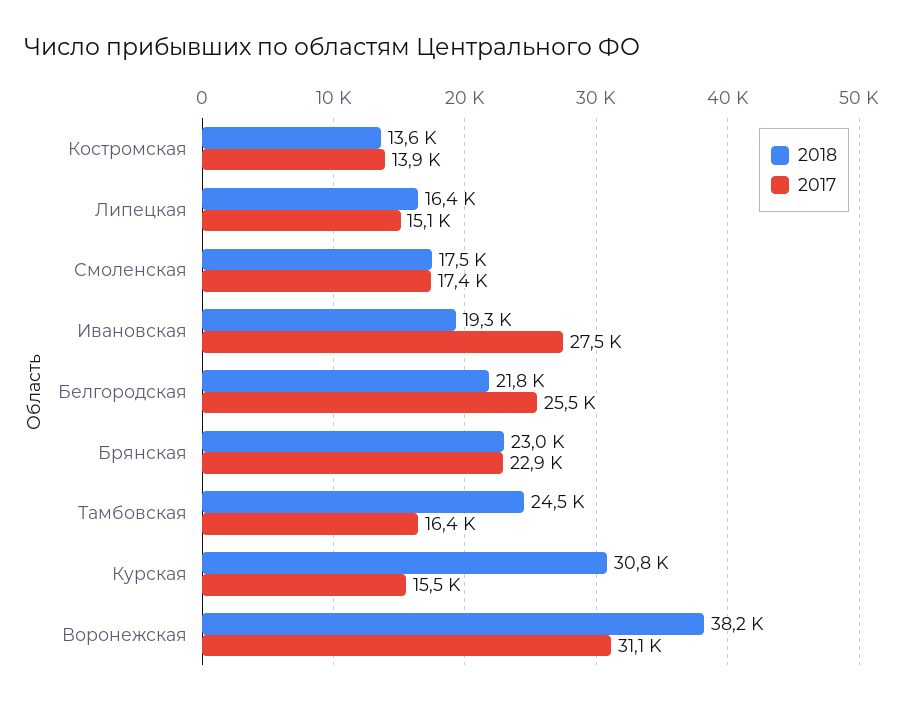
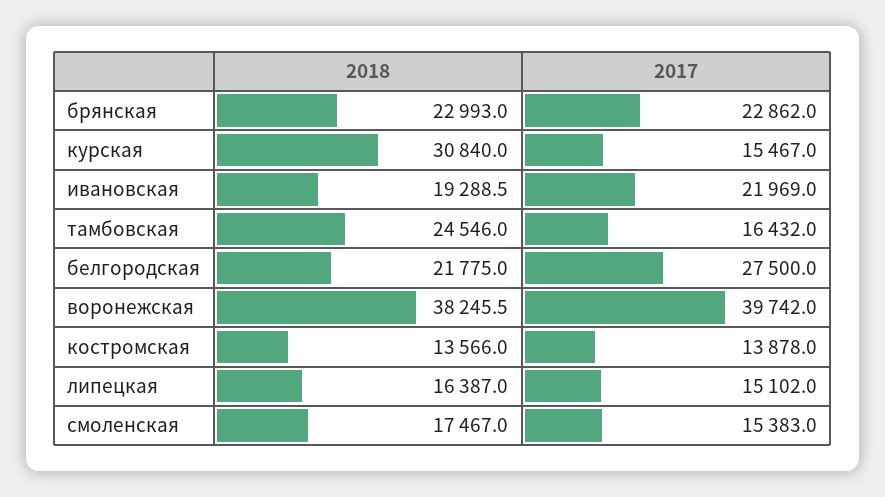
  {
    "2018": {
      "Костромская": 13566,
      "Липецкая": 16387,
      "Смоленская": 17467,
      "Ивановская": 19288.5,
      "Белгородская": 21775,
      "Брянская": 22993,
      "Тамбовская": 24546,
      "Курская": 30840,
      "Воронежская": 38245.5
    },
    "2017": {
      "Костромская": 13878,
      "Липецкая": 15102,
-     "Смоленская": 17400,
+     "Смоленская": 15383,
-     "Ивановская": 27500,
+     "Ивановская": 21969,
-     "Белгородская": 25500,
+     "Белгородская": 27500,
      "Брянская": 22862,
      "Тамбовская": 16432,
      "Курская": 15467,
-     "Воронежская": 31100
+     "Воронежская": 39742
    }
  }

